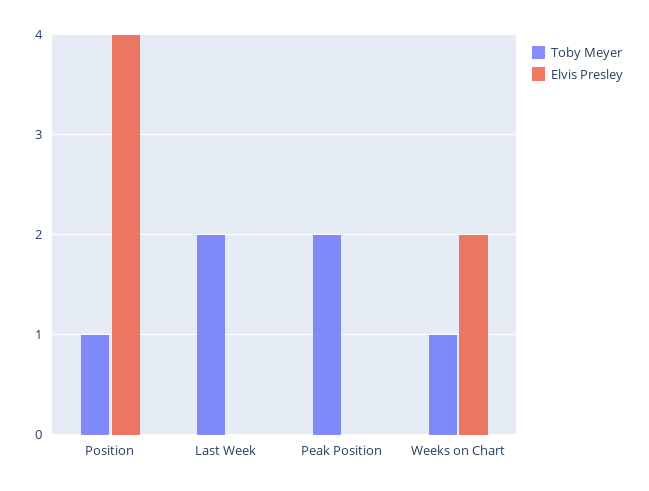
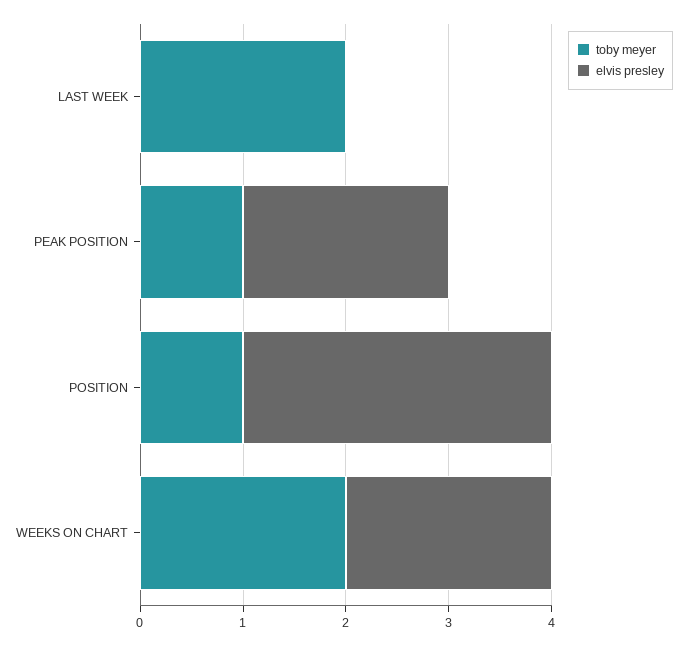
  {
    "Toby Meyer": {
      "Position": 1,
      "Last Week": 2,
-     "Peak Position": 2,
+     "Peak Position": 1,
-     "Weeks on Chart": 1
+     "Weeks on Chart": 2
    },
    "Elvis Presley": {
-     "Position": 4,
+     "Position": 3,
      "Last Week": 0,
-     "Peak Position": 0,
+     "Peak Position": 2,
      "Weeks on Chart": 2
    }
  }

